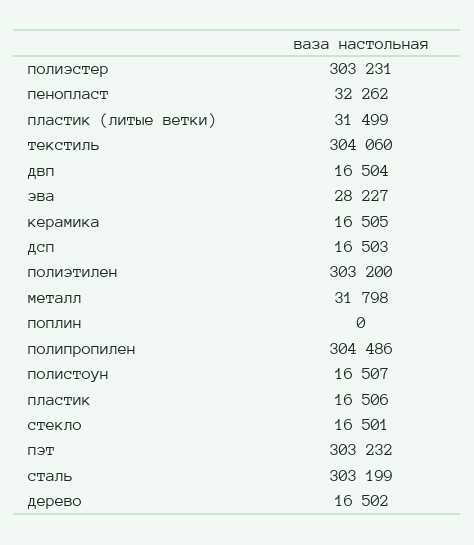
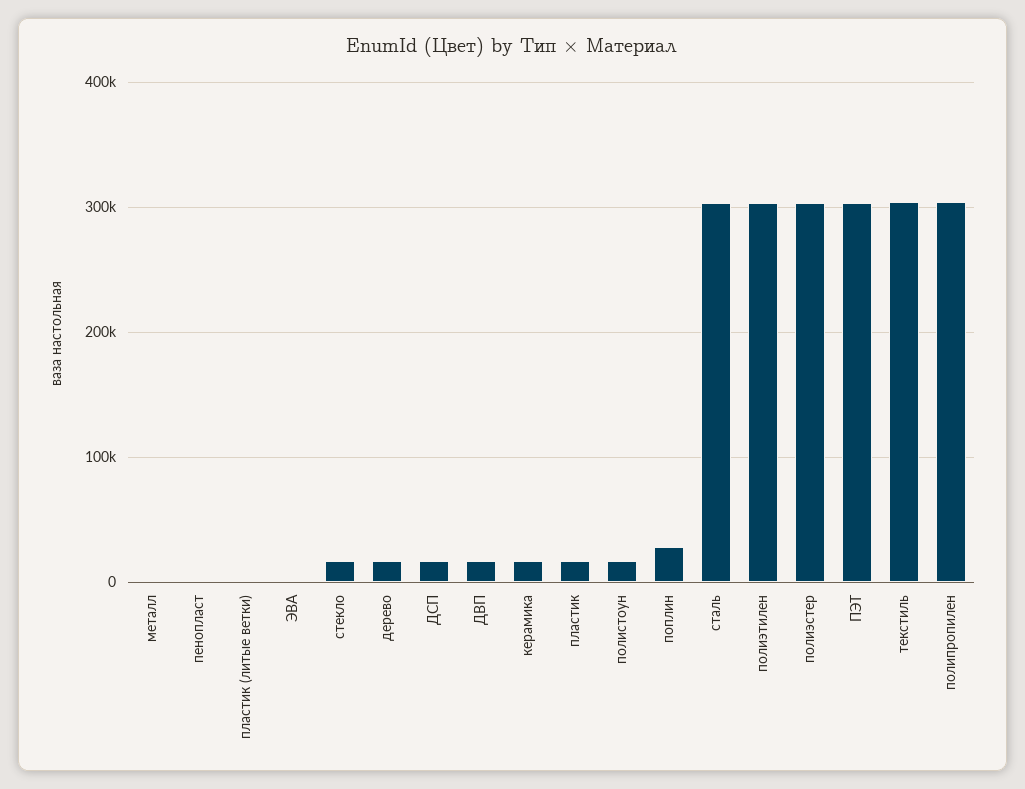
  {
    "полиэстер": 303231,
-   "пенопласт": 32262,
+   "пенопласт": 0,
-   "пластик (литые ветки)": 31499,
+   "пластик (литые ветки)": 0,
    "текстиль": 304060,
    "двп": 16504,
-   "эва": 28227,
+   "эва": 0,
    "керамика": 16505,
    "дсп": 16503,
    "полиэтилен": 303200,
-   "металл": 31798,
+   "металл": 0,
-   "поплин": 0,
+   "поплин": 30000,
    "полипропилен": 304486,
    "полистоун": 16507,
    "пластик": 16506,
    "стекло": 16501,
    "пэт": 303232,
    "сталь": 303199,
    "дерево": 16502
  }

